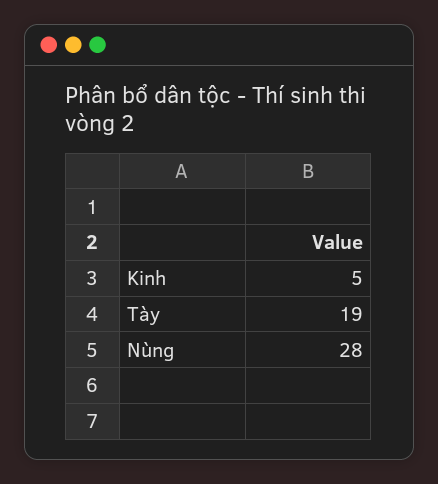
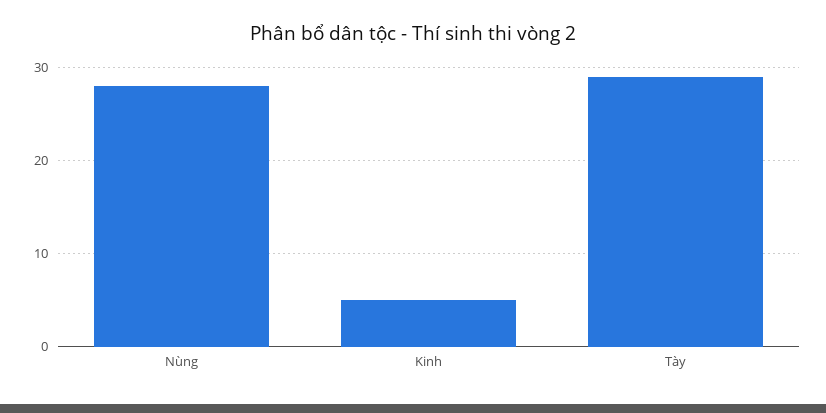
  {
    "Kinh": 5,
-   "Tày": 19,
+   "Tày": 29,
    "Nùng": 28
  }

